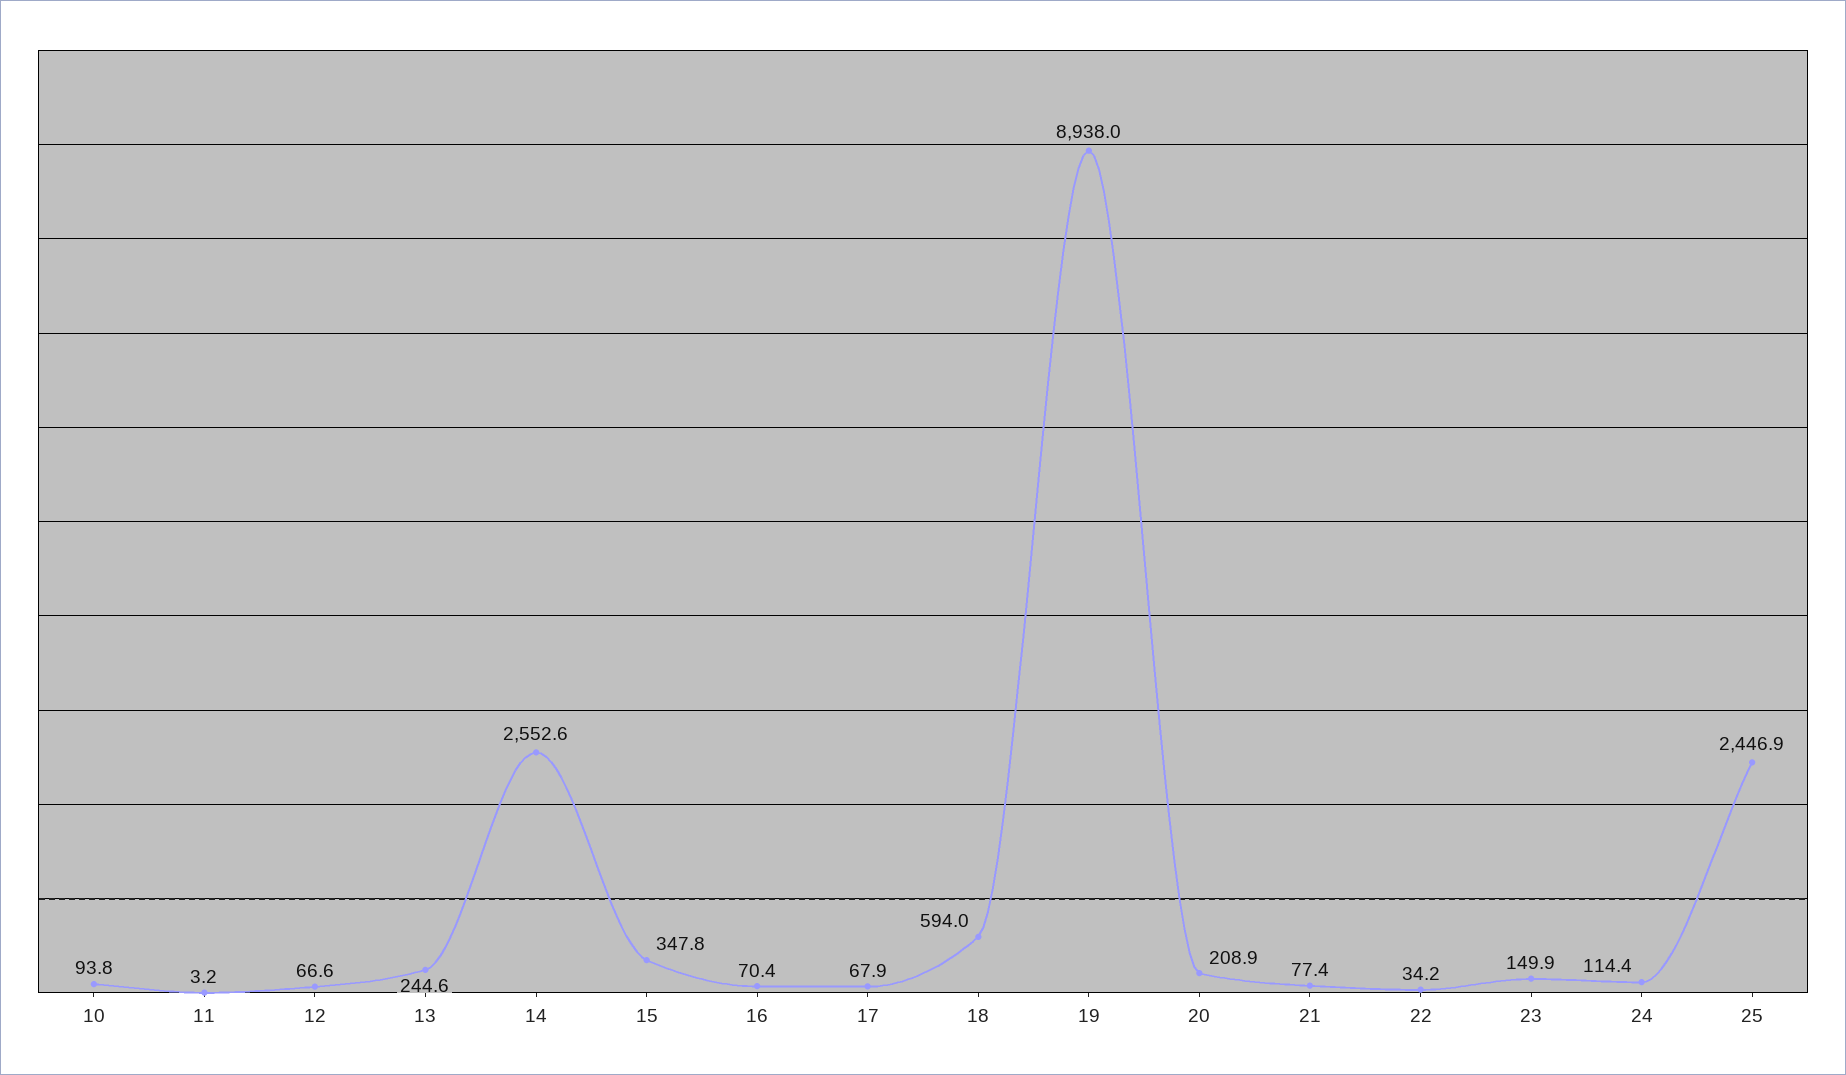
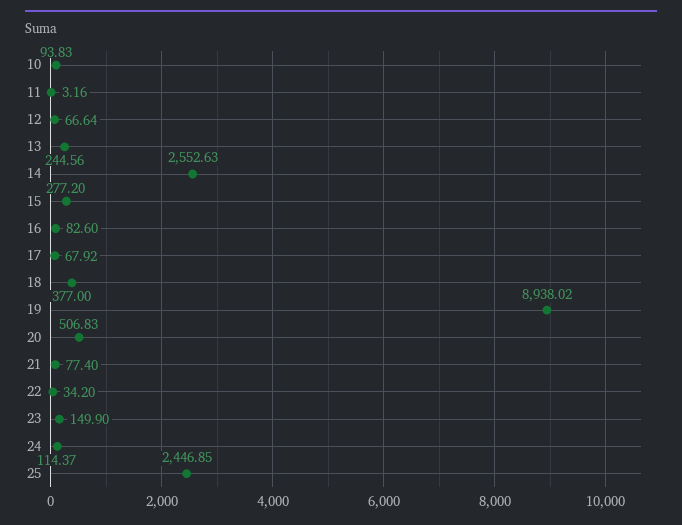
  {
    "10": 93.83,
    "11": 3.16,
    "12": 66.64,
    "13": 244.56,
    "14": 2552.63,
-   "15": 347.8,
+   "15": 277.2,
-   "16": 70.4,
+   "16": 82.6,
    "17": 67.92,
-   "18": 594,
+   "18": 377,
    "19": 8938.02,
-   "20": 208.9,
+   "20": 506.83,
    "21": 77.4,
    "22": 34.2,
    "23": 149.9,
    "24": 114.37,
    "25": 2446.85
  }

